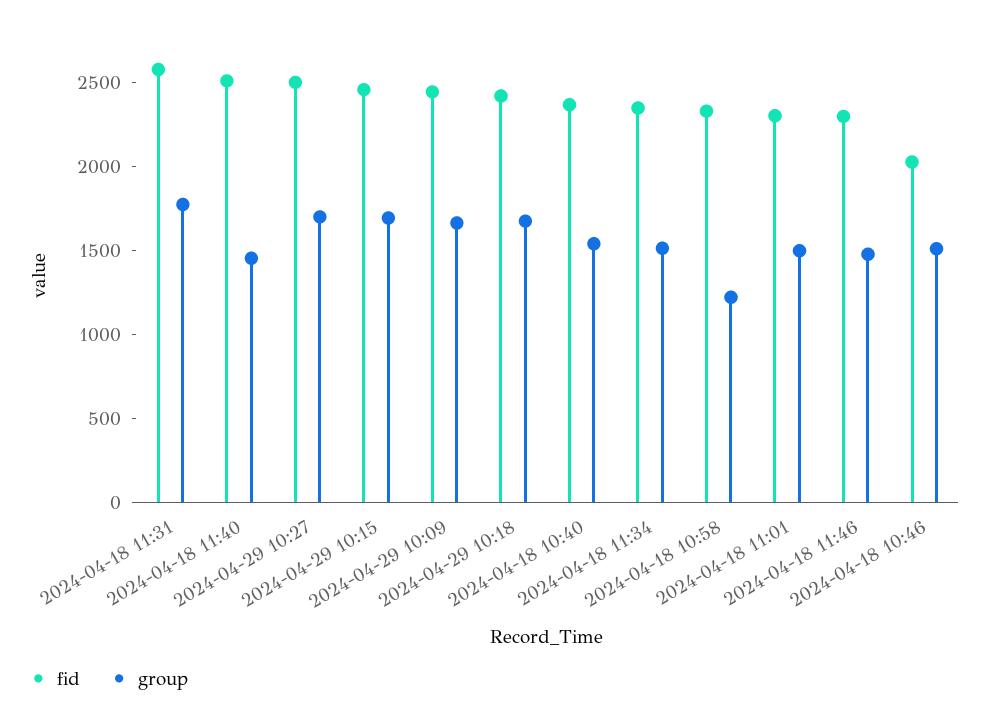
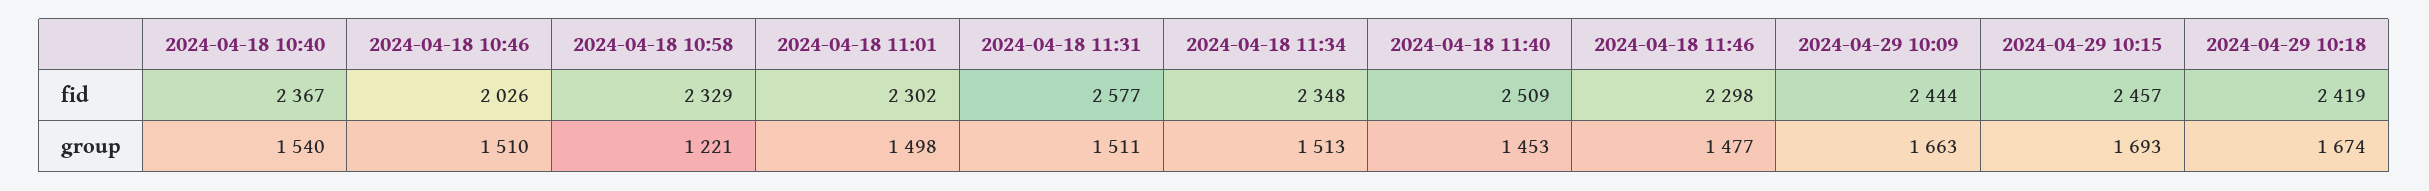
  {
    "fid": {
      "2024-04-18 11:31": 2577,
      "2024-04-18 11:40": 2509,
-     "2024-04-29 10:27": 2500,
      "2024-04-29 10:15": 2457,
      "2024-04-29 10:09": 2444,
      "2024-04-29 10:18": 2419,
      "2024-04-18 10:40": 2367,
      "2024-04-18 11:34": 2348,
      "2024-04-18 10:58": 2329,
      "2024-04-18 11:01": 2302,
      "2024-04-18 11:46": 2298,
      "2024-04-18 10:46": 2026
    },
    "group": {
-     "2024-04-18 11:31": 1800,
+     "2024-04-18 11:31": 1511,
      "2024-04-18 11:40": 1453,
-     "2024-04-29 10:27": 1700,
      "2024-04-29 10:15": 1693,
      "2024-04-29 10:09": 1663,
      "2024-04-29 10:18": 1674,
      "2024-04-18 10:40": 1540,
      "2024-04-18 11:34": 1513,
      "2024-04-18 10:58": 1221,
      "2024-04-18 11:01": 1498,
      "2024-04-18 11:46": 1477,
      "2024-04-18 10:46": 1510
    }
  }

